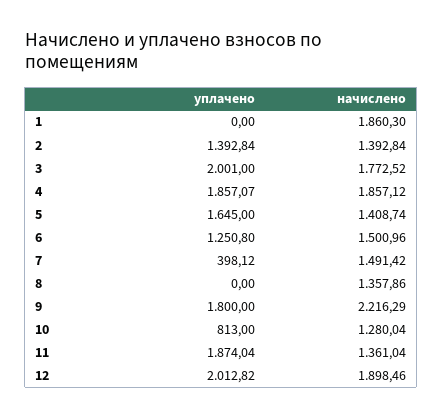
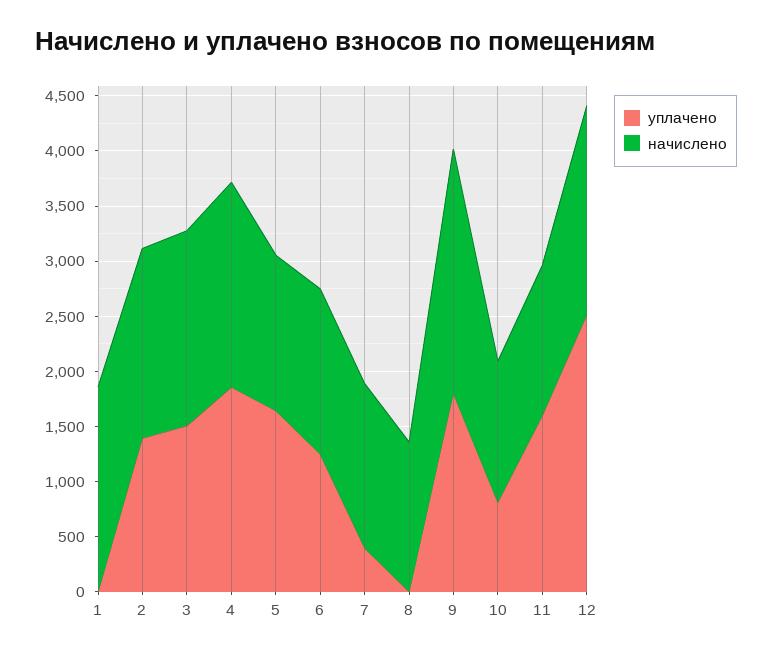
  {
    "уплачено": {
      "1": 0,
      "2": 1392.84,
-     "3": 2001,
+     "3": 1500,
      "4": 1857.07,
      "5": 1645,
      "6": 1250.8,
      "7": 398.12,
      "8": 0,
      "9": 1800,
      "10": 813,
-     "11": 1874.04,
+     "11": 1600,
-     "12": 2012.82
+     "12": 2500
    },
    "начислено": {
      "1": 1860.3,
-     "2": 1392.84,
+     "2": 1700,
      "3": 1772.52,
      "4": 1857.12,
      "5": 1408.74,
      "6": 1500.96,
      "7": 1491.42,
      "8": 1357.86,
      "9": 2216.29,
      "10": 1280.04,
      "11": 1361.04,
      "12": 1898.46
    }
  }

